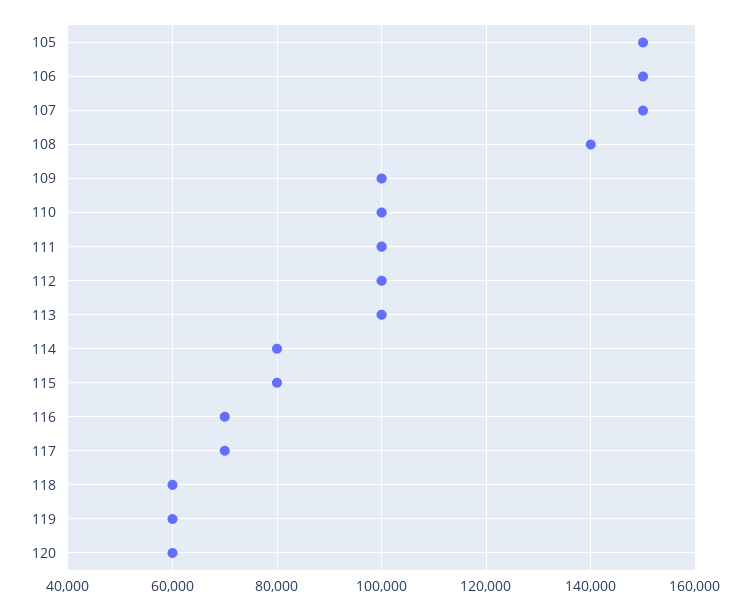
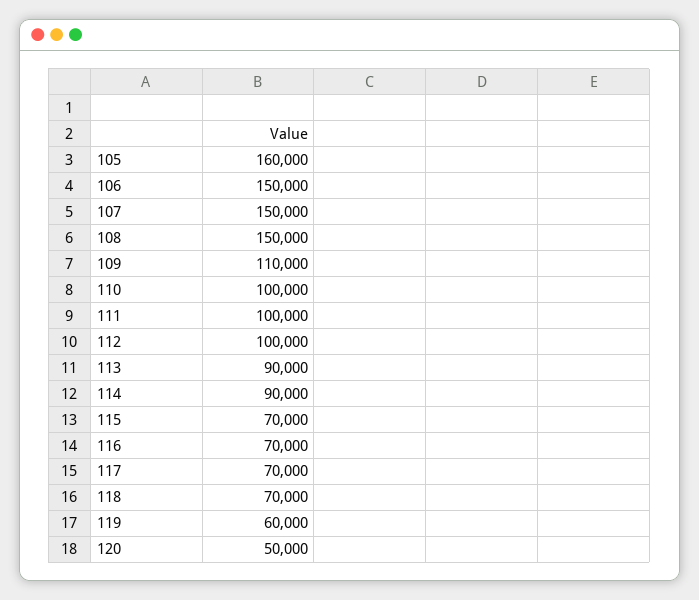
  {
-   "105": 150000,
+   "105": 160000,
    "106": 150000,
    "107": 150000,
-   "108": 140000,
+   "108": 150000,
-   "109": 100000,
+   "109": 110000,
    "110": 100000,
    "111": 100000,
    "112": 100000,
-   "113": 100000,
+   "113": 90000,
-   "114": 80000,
+   "114": 90000,
-   "115": 80000,
+   "115": 70000,
    "116": 70000,
    "117": 70000,
-   "118": 60000,
+   "118": 70000,
    "119": 60000,
-   "120": 60000
+   "120": 50000
  }

